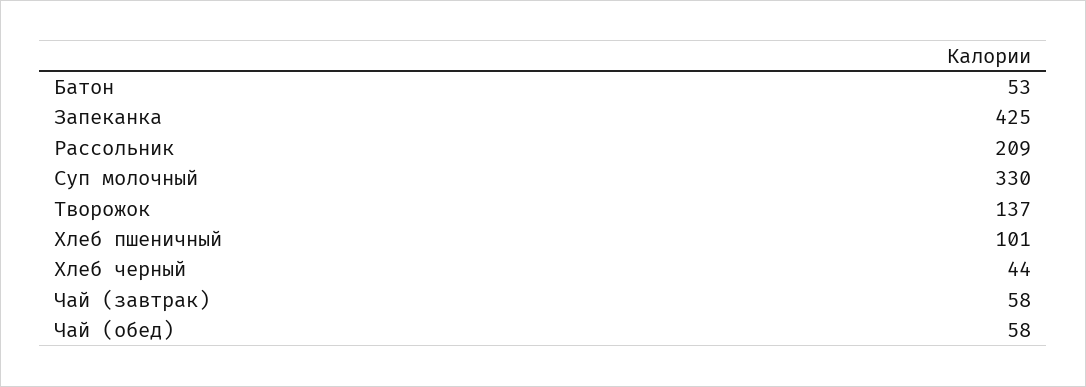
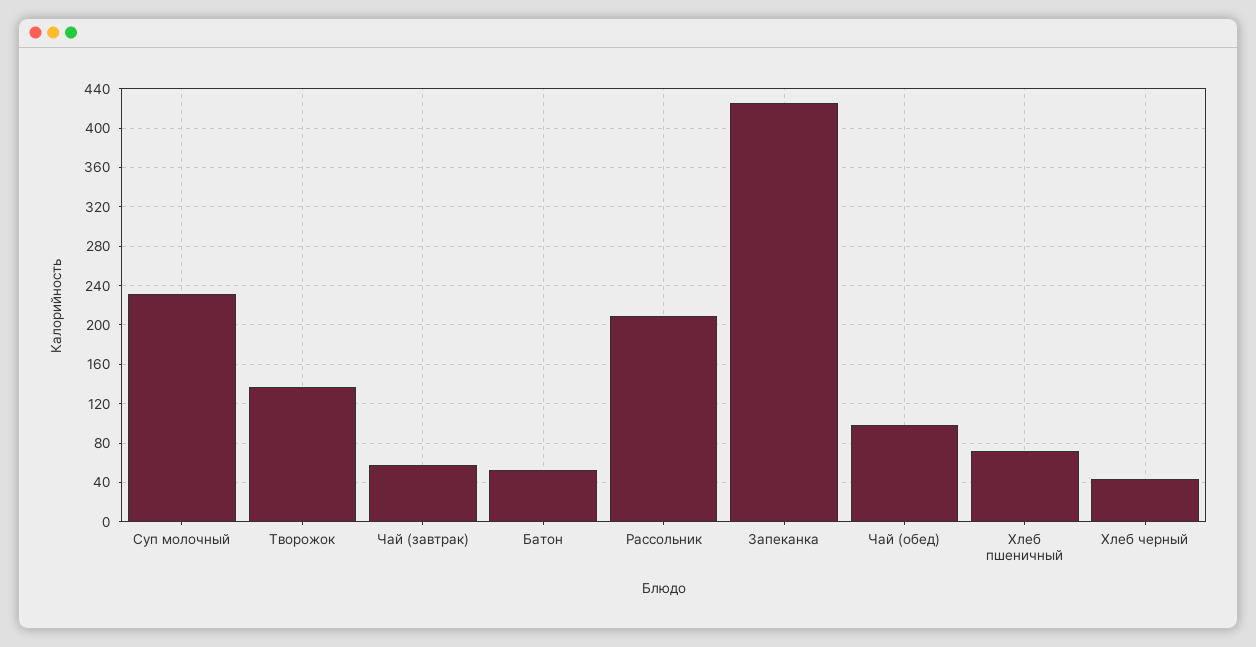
  {
    "Батон": 53,
    "Запеканка": 425,
    "Рассольник": 209,
-   "Суп молочный": 330,
+   "Суп молочный": 230,
    "Творожок": 137,
-   "Хлеб пшеничный": 101,
+   "Хлеб пшеничный": 70,
    "Хлеб черный": 44,
    "Чай (завтрак)": 58,
-   "Чай (обед)": 58
+   "Чай (обед)": 100
  }

